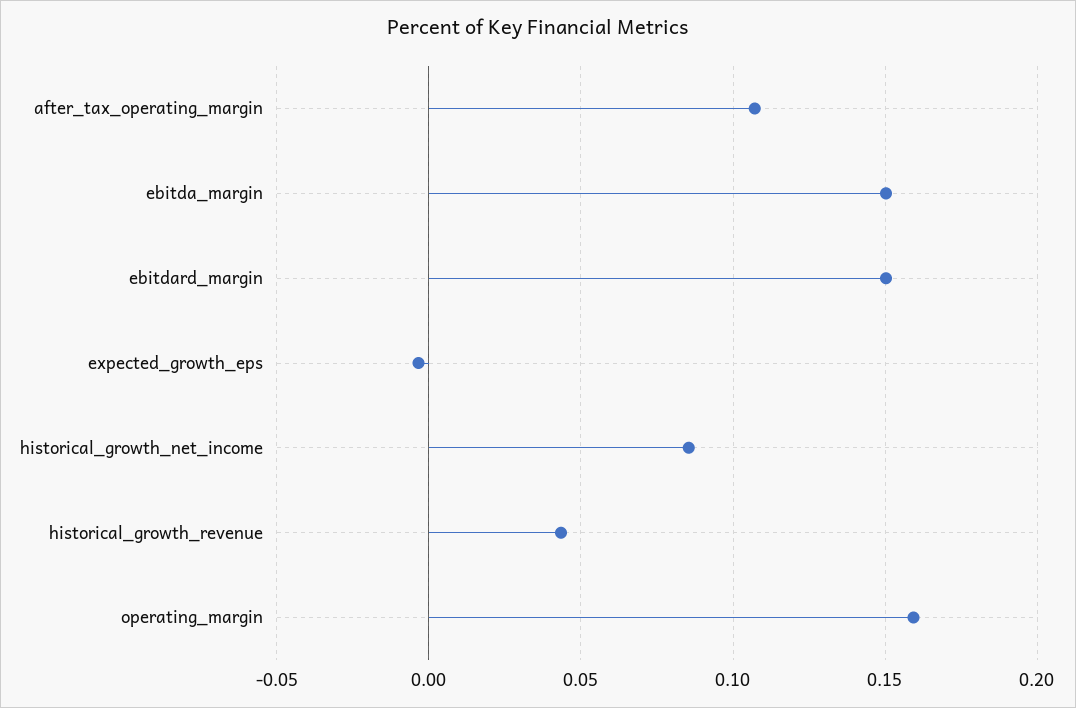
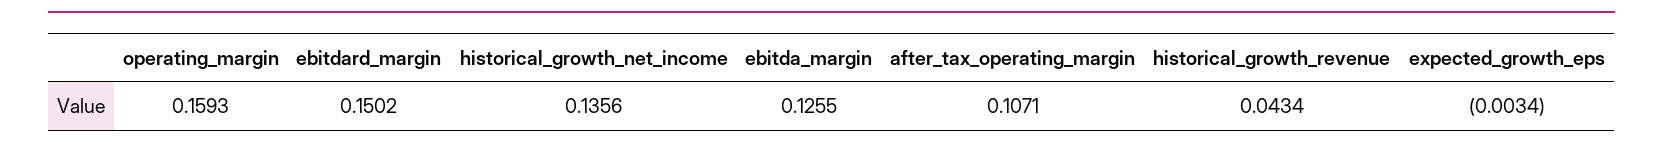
  {
    "after_tax_operating_margin": 0.1071,
-   "ebitda_margin": 0.15,
+   "ebitda_margin": 0.1255,
    "ebitdard_margin": 0.1502,
    "expected_growth_eps": -0.0034,
-   "historical_growth_net_income": 0.085,
+   "historical_growth_net_income": 0.1356,
    "historical_growth_revenue": 0.0434,
    "operating_margin": 0.1593
  }

